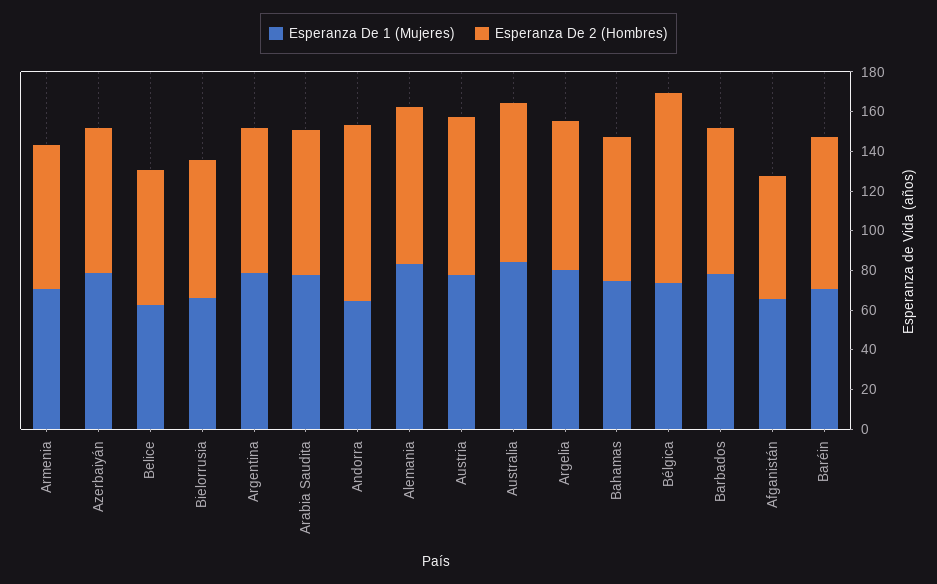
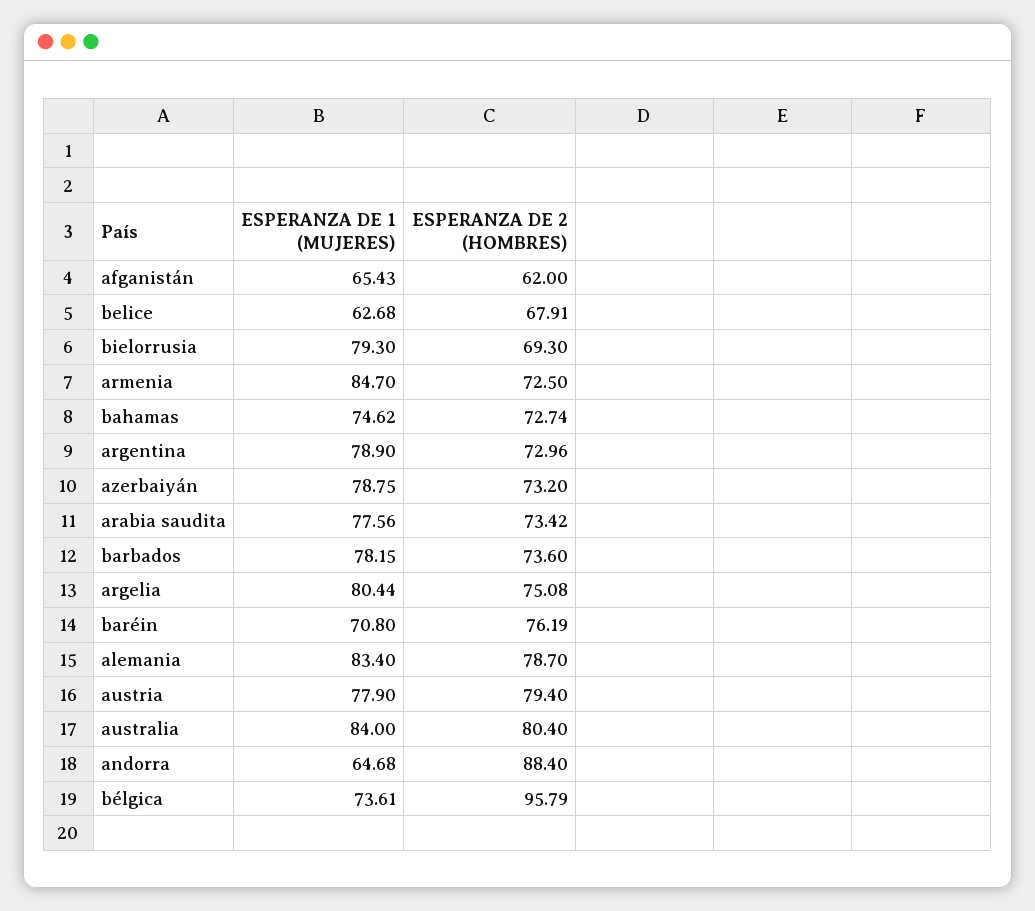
  {
    "Esperanza De 1 (Mujeres)": {
-     "Armenia": 70,
+     "Armenia": 84.7,
      "Azerbaiyán": 78.75,
      "Belice": 62.68,
-     "Bielorrusia": 65,
+     "Bielorrusia": 79.3,
      "Argentina": 78.9,
      "Arabia Saudita": 77.56,
      "Andorra": 64.68,
      "Alemania": 83.4,
      "Austria": 77.9,
      "Australia": 84,
      "Argelia": 80.44,
      "Bahamas": 74.62,
      "Bélgica": 73.61,
      "Barbados": 78.15,
      "Afganistán": 65.43,
      "Baréin": 70.8
    },
    "Esperanza De 2 (Hombres)": {
      "Armenia": 72.5,
      "Azerbaiyán": 73.2,
      "Belice": 67.91,
      "Bielorrusia": 69.3,
      "Argentina": 72.96,
      "Arabia Saudita": 73.42,
      "Andorra": 88.4,
      "Alemania": 78.7,
      "Austria": 79.4,
      "Australia": 80.4,
      "Argelia": 75.08,
      "Bahamas": 72.74,
      "Bélgica": 95.79,
      "Barbados": 73.6,
      "Afganistán": 62,
      "Baréin": 76.19
    }
  }

